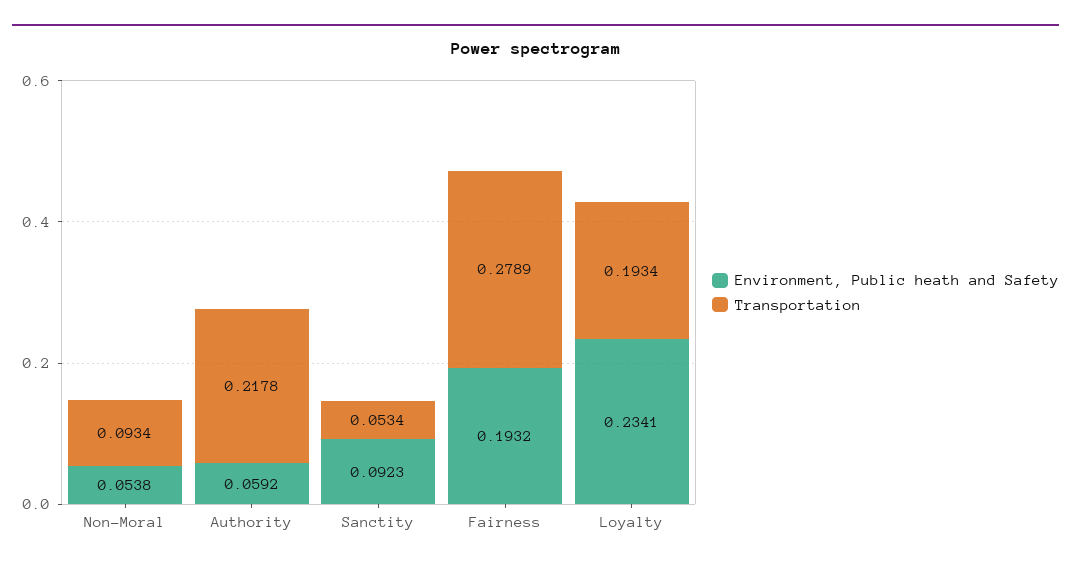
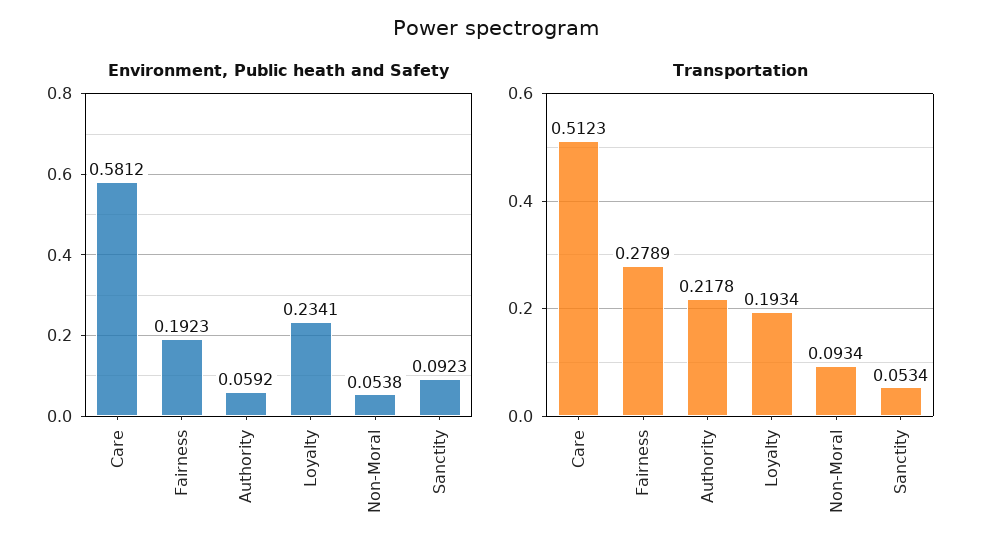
  {
    "Environment, Public heath and Safety": {
      "Non-Moral": 0.0538,
      "Authority": 0.0592,
      "Sanctity": 0.0923,
-     "Fairness": 0.1932,
+     "Fairness": 0.1923,
-     "Loyalty": 0.2341
+     "Loyalty": 0.2341,
+     "Care": 0.5812
    },
    "Transportation": {
      "Non-Moral": 0.0934,
      "Authority": 0.2178,
      "Sanctity": 0.0534,
      "Fairness": 0.2789,
-     "Loyalty": 0.1934
+     "Loyalty": 0.1934,
+     "Care": 0.5123
    }
  }

